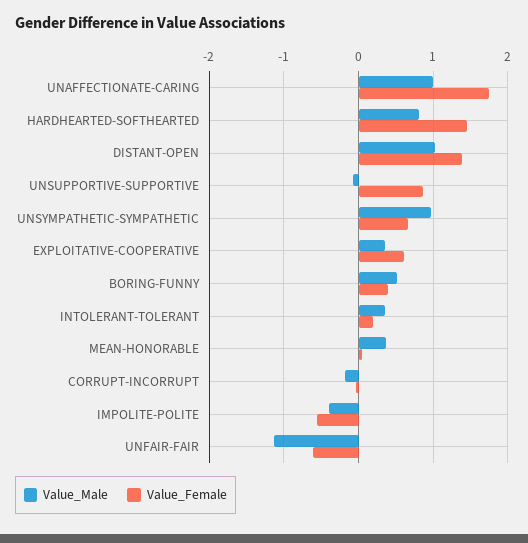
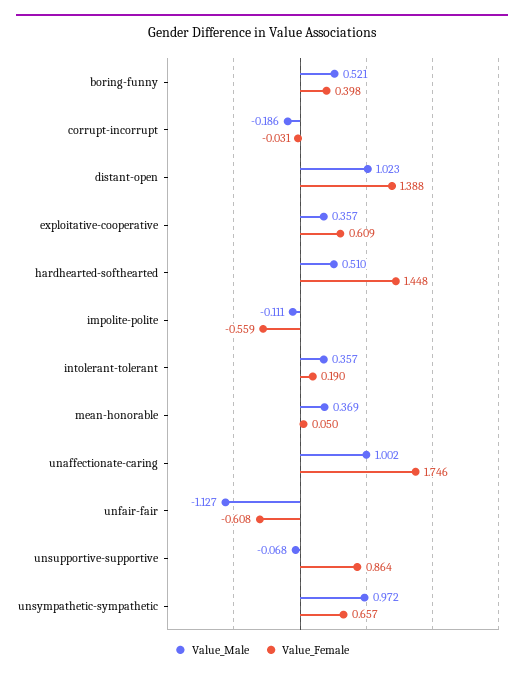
  {
    "Value_Male": {
      "UNAFFECTIONATE-CARING": 1.002,
-     "HARDHEARTED-SOFTHEARTED": 0.8,
+     "HARDHEARTED-SOFTHEARTED": 0.51,
      "DISTANT-OPEN": 1.023,
      "UNSUPPORTIVE-SUPPORTIVE": -0.068,
      "UNSYMPATHETIC-SYMPATHETIC": 0.972,
      "EXPLOITATIVE-COOPERATIVE": 0.357,
      "BORING-FUNNY": 0.521,
      "INTOLERANT-TOLERANT": 0.357,
      "MEAN-HONORABLE": 0.369,
      "CORRUPT-INCORRUPT": -0.186,
-     "IMPOLITE-POLITE": -0.4,
+     "IMPOLITE-POLITE": -0.111,
      "UNFAIR-FAIR": -1.127
    },
    "Value_Female": {
      "UNAFFECTIONATE-CARING": 1.746,
      "HARDHEARTED-SOFTHEARTED": 1.448,
      "DISTANT-OPEN": 1.388,
      "UNSUPPORTIVE-SUPPORTIVE": 0.864,
      "UNSYMPATHETIC-SYMPATHETIC": 0.657,
      "EXPLOITATIVE-COOPERATIVE": 0.609,
      "BORING-FUNNY": 0.398,
      "INTOLERANT-TOLERANT": 0.19,
      "MEAN-HONORABLE": 0.05,
      "CORRUPT-INCORRUPT": -0.031,
      "IMPOLITE-POLITE": -0.559,
      "UNFAIR-FAIR": -0.608
    }
  }

